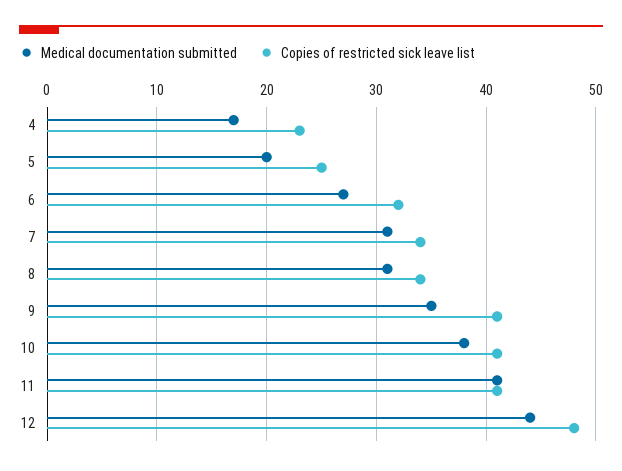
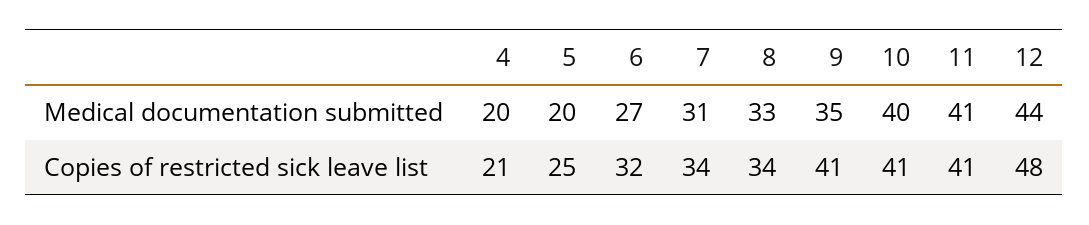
  {
    "Medical documentation submitted": {
-     "4": 17,
+     "4": 20,
      "5": 20,
      "6": 27,
      "7": 31,
-     "8": 31,
+     "8": 33,
      "9": 35,
-     "10": 38,
+     "10": 40,
      "11": 41,
      "12": 44
    },
    "Copies of restricted sick leave list": {
-     "4": 23,
+     "4": 21,
      "5": 25,
      "6": 32,
      "7": 34,
      "8": 34,
      "9": 41,
      "10": 41,
      "11": 41,
      "12": 48
    }
  }

